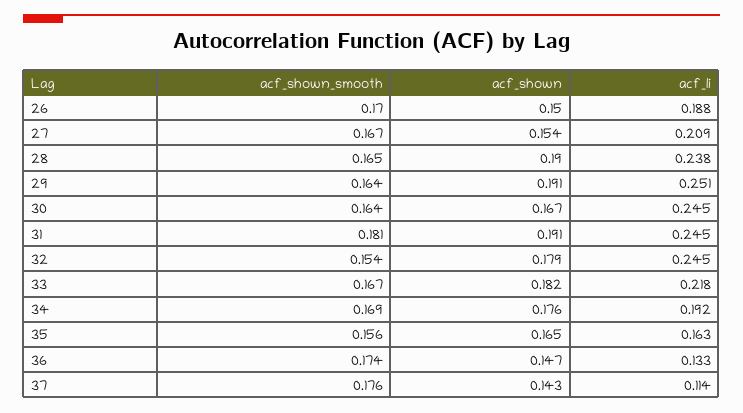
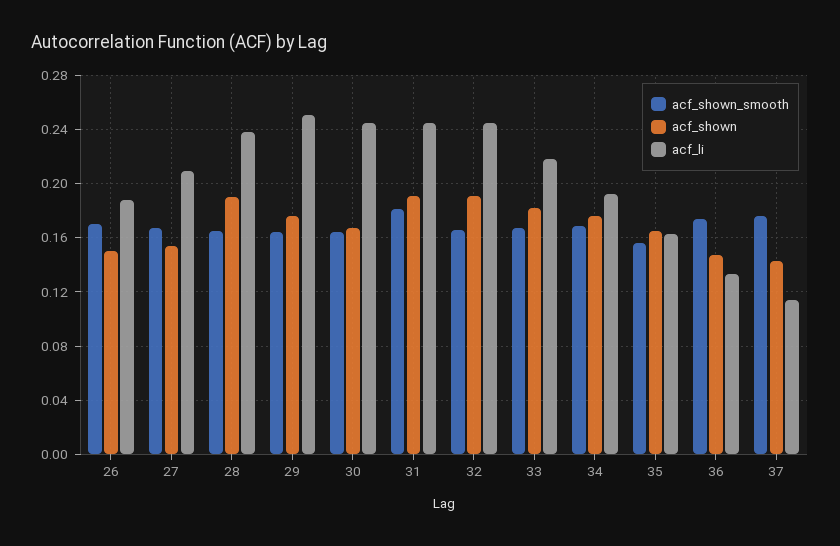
  {
    "acf_shown_smooth": {
      "26": 0.17,
      "27": 0.167,
      "28": 0.165,
      "29": 0.164,
      "30": 0.164,
      "31": 0.181,
-     "32": 0.154,
+     "32": 0.165,
      "33": 0.167,
      "34": 0.169,
      "35": 0.156,
      "36": 0.174,
      "37": 0.176
    },
    "acf_shown": {
      "26": 0.15,
      "27": 0.154,
      "28": 0.19,
-     "29": 0.191,
+     "29": 0.175,
      "30": 0.167,
      "31": 0.191,
-     "32": 0.179,
+     "32": 0.19,
      "33": 0.182,
      "34": 0.176,
      "35": 0.165,
      "36": 0.147,
      "37": 0.143
    },
    "acf_li": {
      "26": 0.188,
      "27": 0.209,
      "28": 0.238,
      "29": 0.251,
      "30": 0.245,
      "31": 0.245,
      "32": 0.245,
      "33": 0.218,
      "34": 0.192,
      "35": 0.163,
      "36": 0.133,
      "37": 0.114
    }
  }

